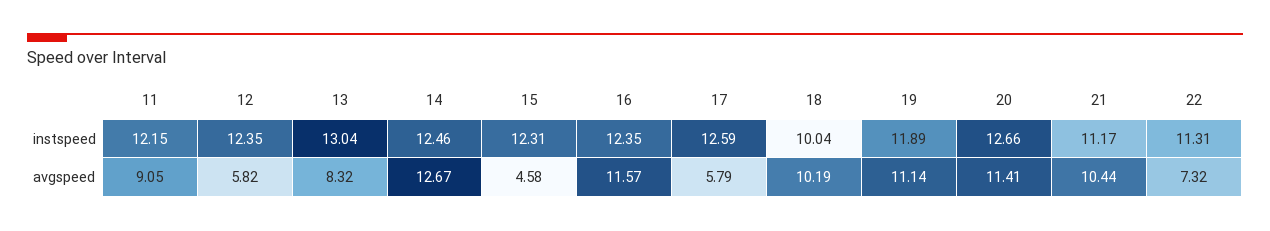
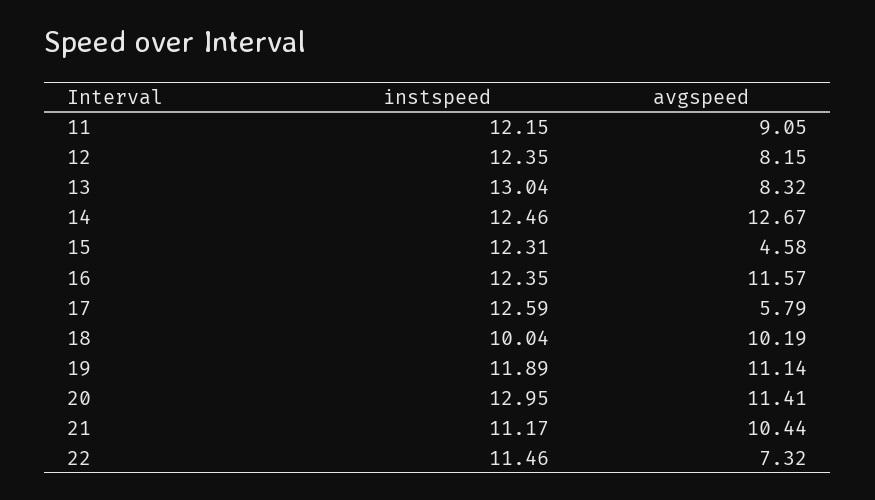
  {
    "11": {
      "instspeed": 12.15,
      "avgspeed": 9.05
    },
    "12": {
      "instspeed": 12.35,
-     "avgspeed": 5.82
+     "avgspeed": 8.15
    },
    "13": {
      "instspeed": 13.04,
      "avgspeed": 8.32
    },
    "14": {
      "instspeed": 12.46,
      "avgspeed": 12.67
    },
    "15": {
      "instspeed": 12.31,
      "avgspeed": 4.58
    },
    "16": {
      "instspeed": 12.35,
      "avgspeed": 11.57
    },
    "17": {
      "instspeed": 12.59,
      "avgspeed": 5.79
    },
    "18": {
      "instspeed": 10.04,
      "avgspeed": 10.19
    },
    "19": {
      "instspeed": 11.89,
      "avgspeed": 11.14
    },
    "20": {
-     "instspeed": 12.66,
+     "instspeed": 12.95,
      "avgspeed": 11.41
    },
    "21": {
      "instspeed": 11.17,
      "avgspeed": 10.44
    },
    "22": {
-     "instspeed": 11.31,
+     "instspeed": 11.46,
      "avgspeed": 7.32
    }
  }

